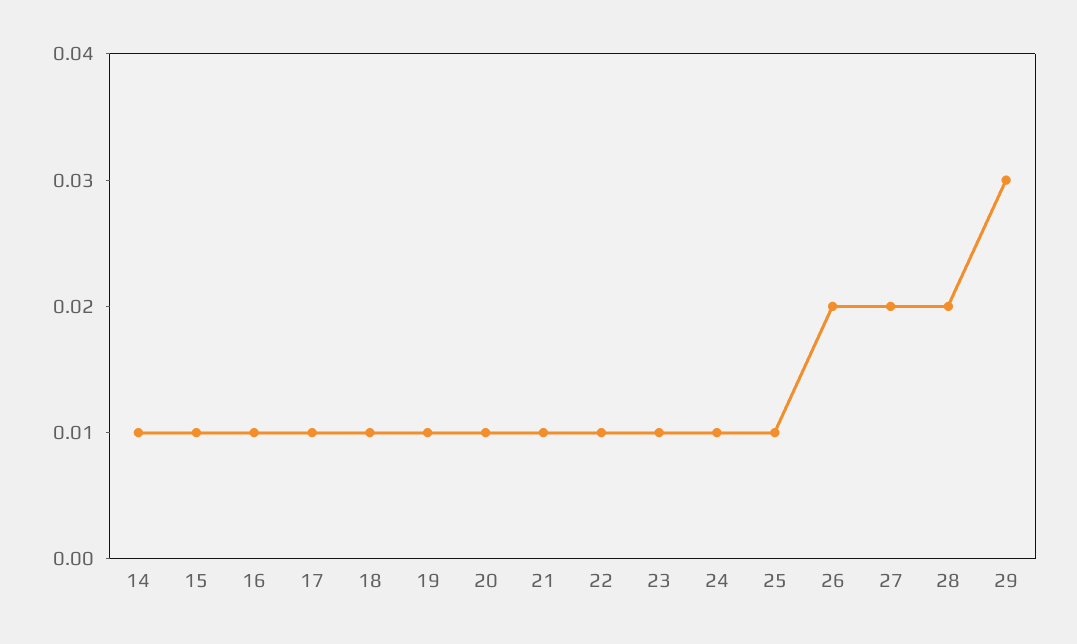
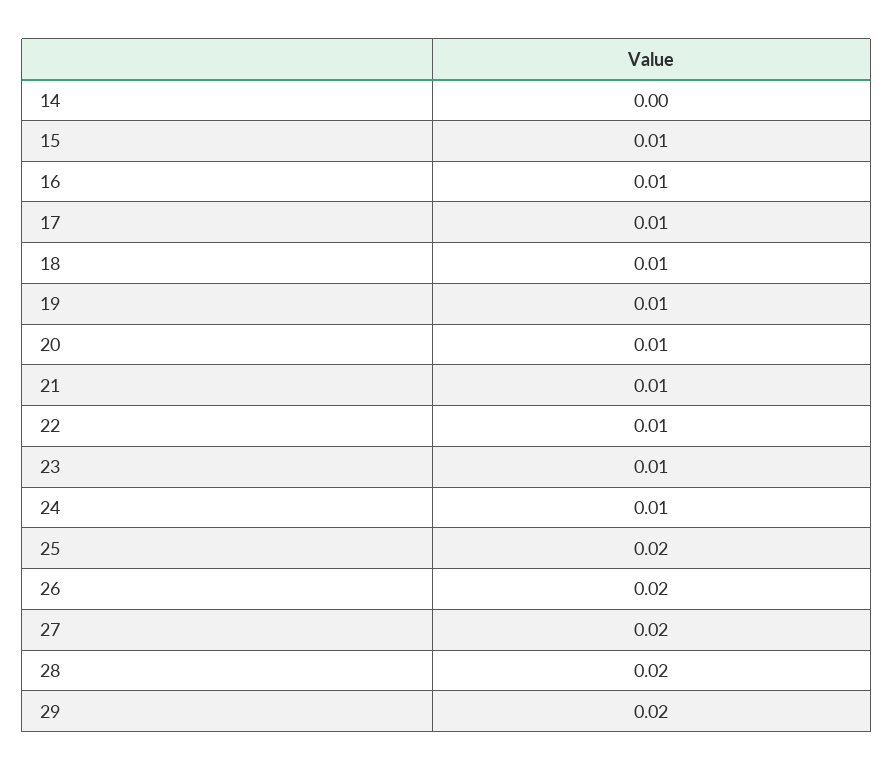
  {
-   "14": 0.01,
+   "14": 0,
    "15": 0.01,
    "16": 0.01,
    "17": 0.01,
    "18": 0.01,
    "19": 0.01,
    "20": 0.01,
    "21": 0.01,
    "22": 0.01,
    "23": 0.01,
    "24": 0.01,
-   "25": 0.01,
+   "25": 0.02,
    "26": 0.02,
    "27": 0.02,
    "28": 0.02,
-   "29": 0.03
+   "29": 0.02
  }

